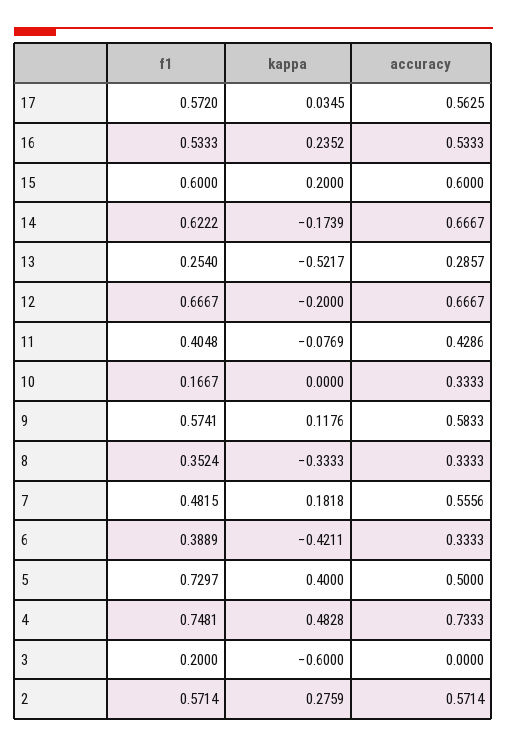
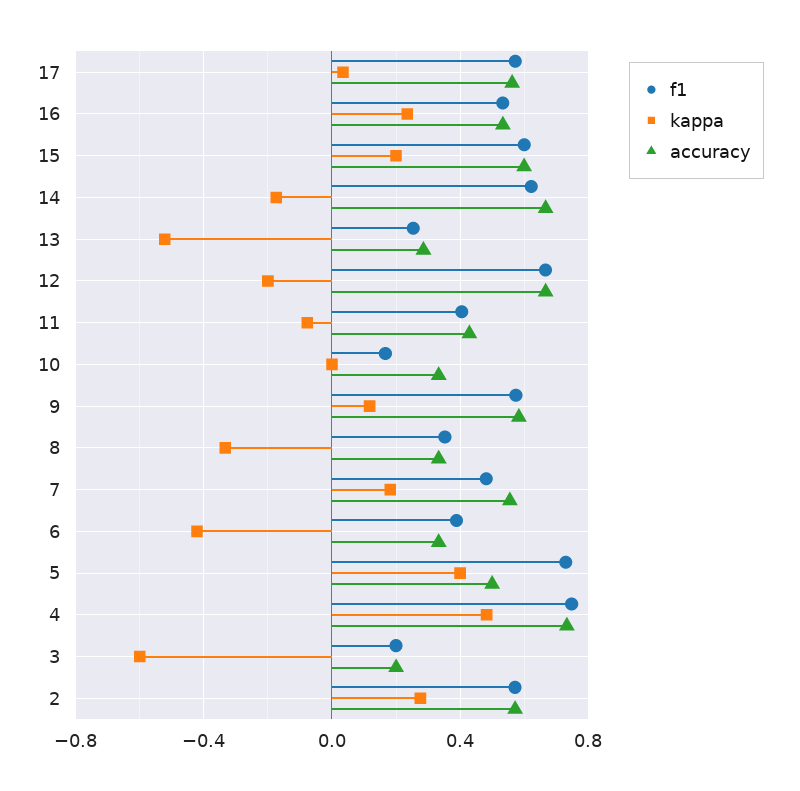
  {
    "f1": {
      "17": 0.572,
      "16": 0.5333,
      "15": 0.6,
      "14": 0.6222,
      "13": 0.254,
      "12": 0.6667,
      "11": 0.4048,
      "10": 0.1667,
      "9": 0.5741,
      "8": 0.3524,
      "7": 0.4815,
      "6": 0.3889,
      "5": 0.7297,
      "4": 0.7481,
      "3": 0.2,
      "2": 0.5714
    },
    "kappa": {
      "17": 0.0345,
      "16": 0.2352,
      "15": 0.2,
      "14": -0.1739,
      "13": -0.5217,
      "12": -0.2,
      "11": -0.0769,
      "10": 0,
      "9": 0.1176,
      "8": -0.3333,
      "7": 0.1818,
      "6": -0.4211,
      "5": 0.4,
      "4": 0.4828,
      "3": -0.6,
      "2": 0.2759
    },
    "accuracy": {
      "17": 0.5625,
      "16": 0.5333,
      "15": 0.6,
      "14": 0.6667,
      "13": 0.2857,
      "12": 0.6667,
      "11": 0.4286,
      "10": 0.3333,
      "9": 0.5833,
      "8": 0.3333,
      "7": 0.5556,
      "6": 0.3333,
      "5": 0.5,
      "4": 0.7333,
-     "3": 0,
+     "3": 0.2,
      "2": 0.5714
    }
  }

